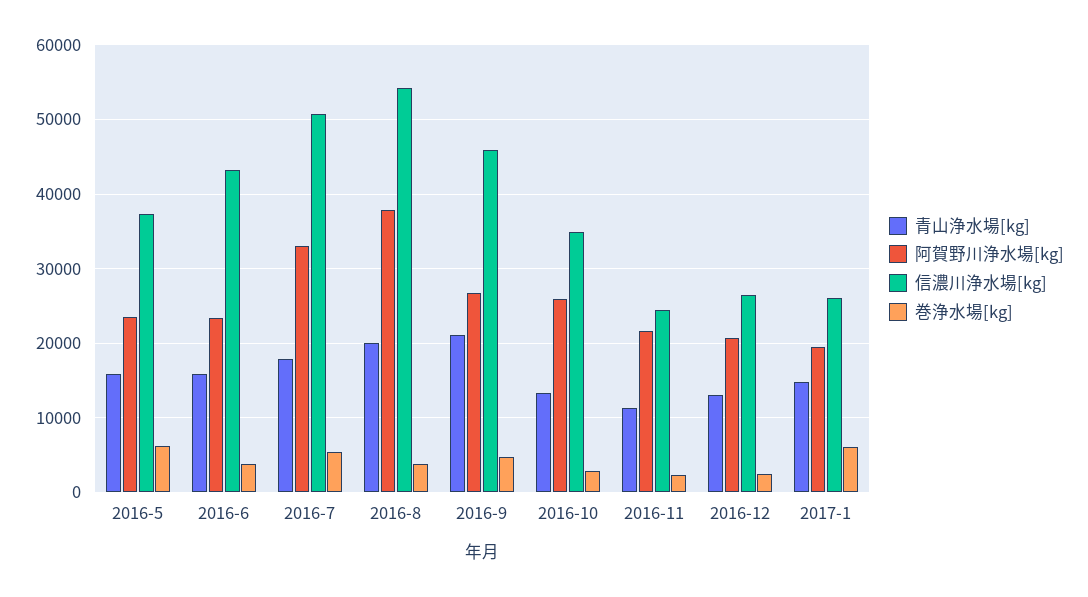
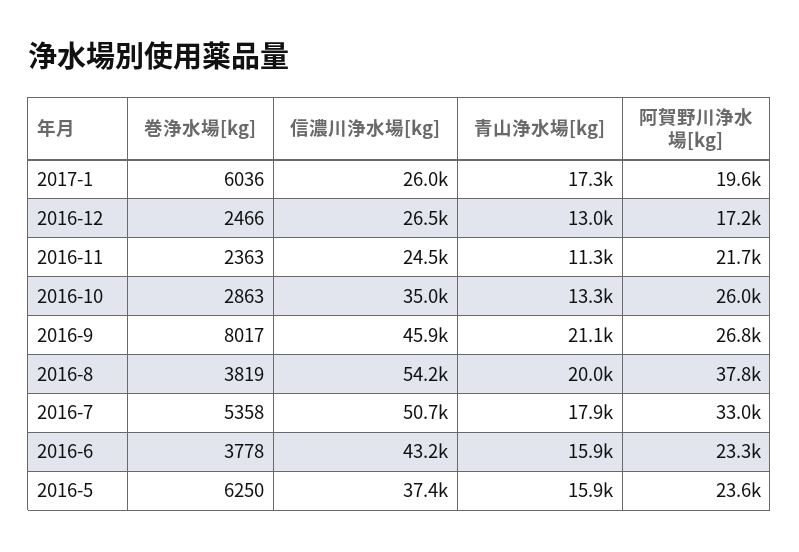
  {
    "青山浄水場[kg]": {
      "2016-5": 15900,
      "2016-6": 15900,
      "2016-7": 17900,
      "2016-8": 20000,
      "2016-9": 21100,
      "2016-10": 13300,
      "2016-11": 11300,
      "2016-12": 13000,
-     "2017-1": 15000
+     "2017-1": 17300
    },
    "阿賀野川浄水場[kg]": {
      "2016-5": 23600,
      "2016-6": 23300,
      "2016-7": 33000,
      "2016-8": 37800,
      "2016-9": 26800,
      "2016-10": 26000,
      "2016-11": 21700,
-     "2016-12": 21000,
+     "2016-12": 17200,
      "2017-1": 19600
    },
    "信濃川浄水場[kg]": {
      "2016-5": 37400,
      "2016-6": 43200,
      "2016-7": 50700,
      "2016-8": 54200,
      "2016-9": 45900,
      "2016-10": 35000,
      "2016-11": 24500,
      "2016-12": 26500,
      "2017-1": 26000
    },
    "巻浄水場[kg]": {
      "2016-5": 6250,
      "2016-6": 3778,
      "2016-7": 5358,
      "2016-8": 3819,
-     "2016-9": 5000,
+     "2016-9": 8017,
      "2016-10": 2863,
      "2016-11": 2363,
      "2016-12": 2466,
      "2017-1": 6036
    }
  }

